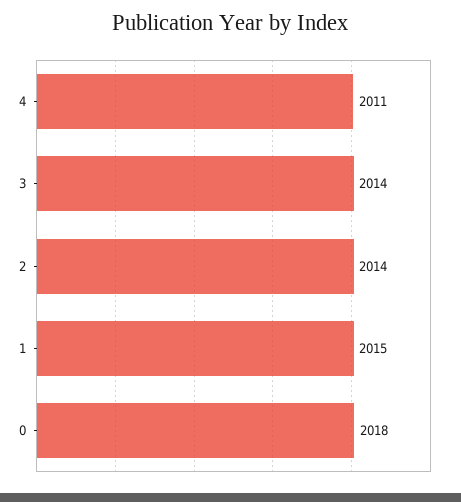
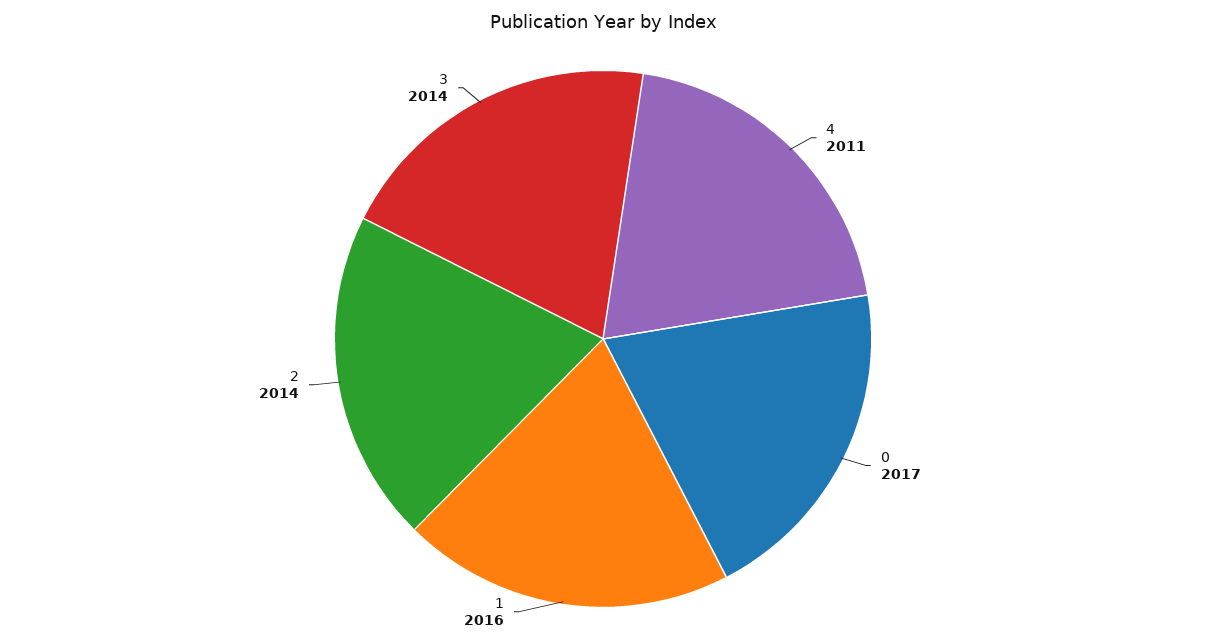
  {
    "4": 2011,
    "3": 2014,
    "2": 2014,
-   "1": 2015,
+   "1": 2016,
-   "0": 2018
+   "0": 2017
  }

